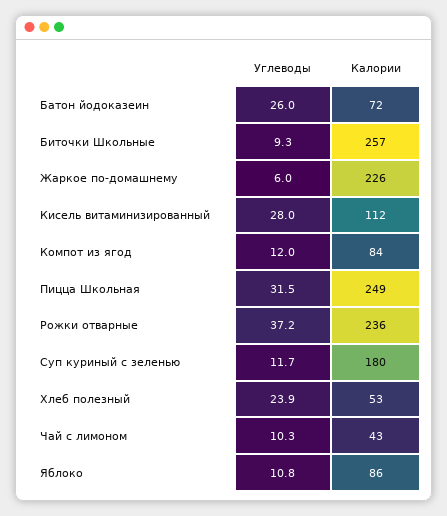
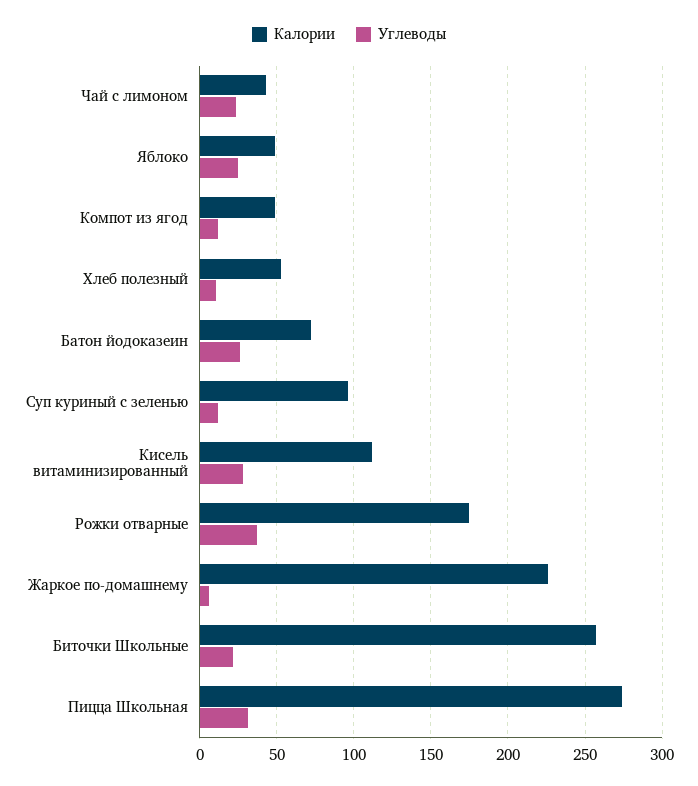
  {
    "Углеводы": {
      "Батон йодоказеин": 26,
-     "Биточки Школьные": 9.3,
+     "Биточки Школьные": 20,
      "Жаркое по-домашнему": 6,
      "Кисель витаминизированный": 28,
      "Компот из ягод": 12,
      "Пицца Школьная": 31.5,
      "Рожки отварные": 37.2,
      "Суп куриный с зеленью": 11.7,
-     "Хлеб полезный": 23.9,
+     "Хлеб полезный": 10,
-     "Чай с лимоном": 10.3,
+     "Чай с лимоном": 25,
-     "Яблоко": 10.8
+     "Яблоко": 25
    },
    "Калории": {
      "Батон йодоказеин": 72,
      "Биточки Школьные": 257,
      "Жаркое по-домашнему": 226,
      "Кисель витаминизированный": 112,
-     "Компот из ягод": 84,
+     "Компот из ягод": 50,
-     "Пицца Школьная": 249,
+     "Пицца Школьная": 275,
-     "Рожки отварные": 236,
+     "Рожки отварные": 175,
-     "Суп куриный с зеленью": 180,
+     "Суп куриный с зеленью": 95,
      "Хлеб полезный": 53,
      "Чай с лимоном": 43,
-     "Яблоко": 86
+     "Яблоко": 50
    }
  }

